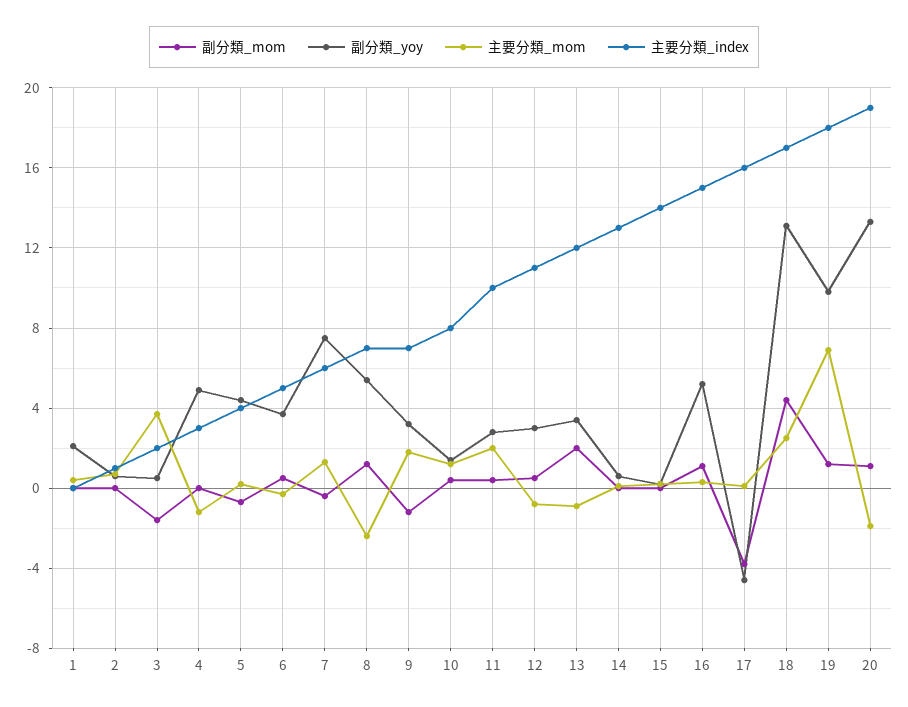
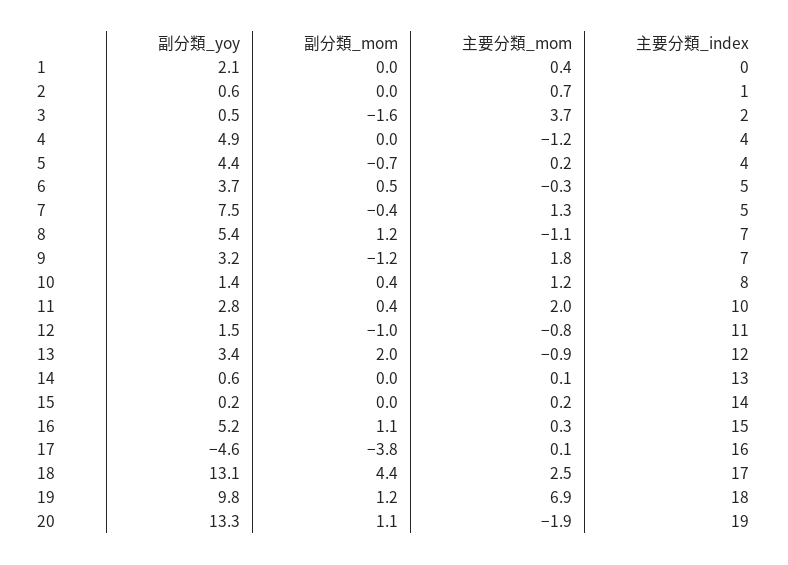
  {
    "副分類_mom": {
      "1": 0,
      "2": 0,
      "3": -1.6,
      "4": 0,
      "5": -0.7,
      "6": 0.5,
      "7": -0.4,
      "8": 1.2,
      "9": -1.2,
      "10": 0.4,
      "11": 0.4,
-     "12": 0.5,
+     "12": -1,
      "13": 2,
      "14": 0,
      "15": 0,
      "16": 1.1,
      "17": -3.8,
      "18": 4.4,
      "19": 1.2,
      "20": 1.1
    },
    "副分類_yoy": {
      "1": 2.1,
      "2": 0.6,
      "3": 0.5,
      "4": 4.9,
      "5": 4.4,
      "6": 3.7,
      "7": 7.5,
      "8": 5.4,
      "9": 3.2,
      "10": 1.4,
      "11": 2.8,
-     "12": 3,
+     "12": 1.5,
      "13": 3.4,
      "14": 0.6,
      "15": 0.2,
      "16": 5.2,
      "17": -4.6,
      "18": 13.1,
      "19": 9.8,
      "20": 13.3
    },
    "主要分類_mom": {
      "1": 0.4,
      "2": 0.7,
      "3": 3.7,
      "4": -1.2,
      "5": 0.2,
      "6": -0.3,
      "7": 1.3,
-     "8": -2.5,
+     "8": -1.1,
      "9": 1.8,
      "10": 1.2,
      "11": 2,
      "12": -0.8,
      "13": -0.9,
      "14": 0.1,
      "15": 0.2,
      "16": 0.3,
      "17": 0.1,
      "18": 2.5,
      "19": 6.9,
      "20": -1.9
    },
    "主要分類_index": {
      "1": 0,
      "2": 1,
      "3": 2,
-     "4": 3,
+     "4": 4,
      "5": 4,
      "6": 5,
-     "7": 6,
+     "7": 5,
      "8": 7,
      "9": 7,
      "10": 8,
      "11": 10,
      "12": 11,
      "13": 12,
      "14": 13,
      "15": 14,
      "16": 15,
      "17": 16,
      "18": 17,
      "19": 18,
      "20": 19
    }
  }

